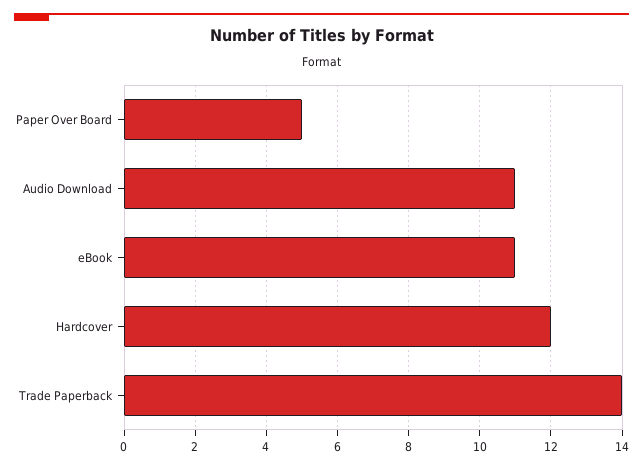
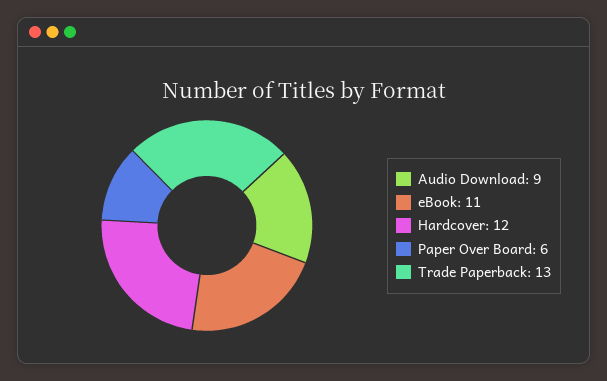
  {
-   "Paper Over Board": 5,
+   "Paper Over Board": 6,
-   "Audio Download": 11,
+   "Audio Download": 9,
    "eBook": 11,
    "Hardcover": 12,
-   "Trade Paperback": 14
+   "Trade Paperback": 13
  }

